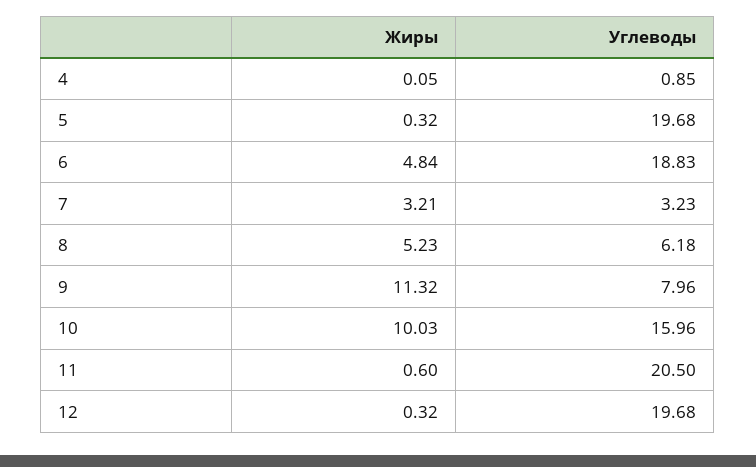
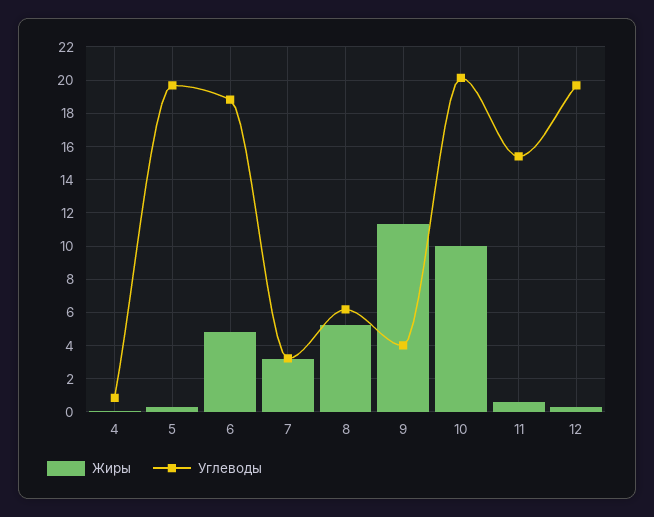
  {
    "Жиры": {
      "4": 0.05,
      "5": 0.32,
      "6": 4.84,
      "7": 3.21,
      "8": 5.23,
      "9": 11.32,
      "10": 10.03,
      "11": 0.6,
      "12": 0.32
    },
    "Углеводы": {
      "4": 0.85,
      "5": 19.68,
      "6": 18.83,
      "7": 3.23,
      "8": 6.18,
-     "9": 7.96,
+     "9": 4,
-     "10": 15.96,
+     "10": 20,
-     "11": 20.5,
+     "11": 15.5,
      "12": 19.68
    }
  }

